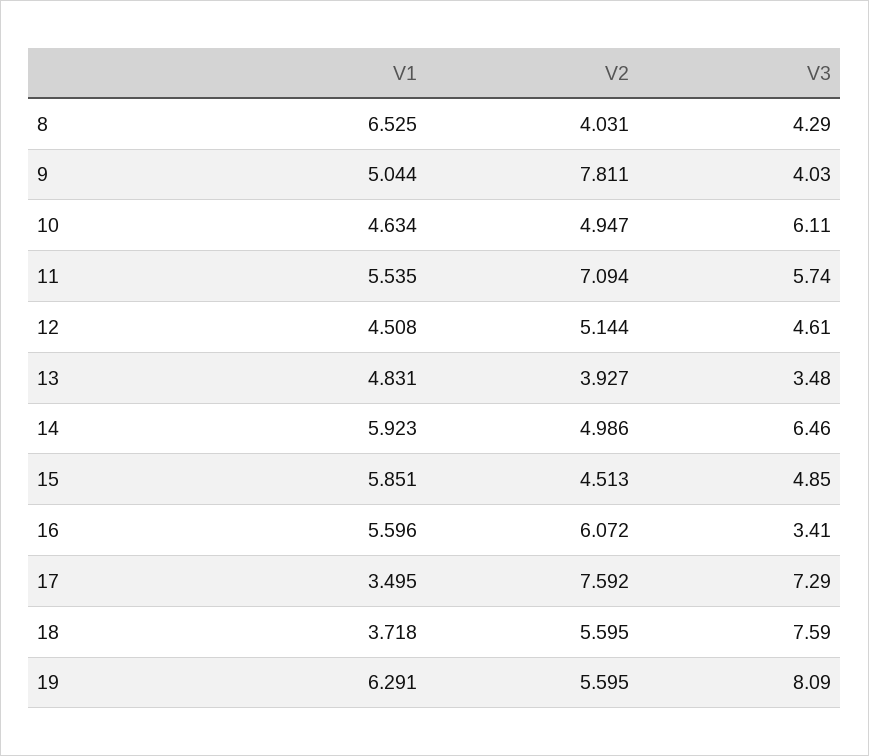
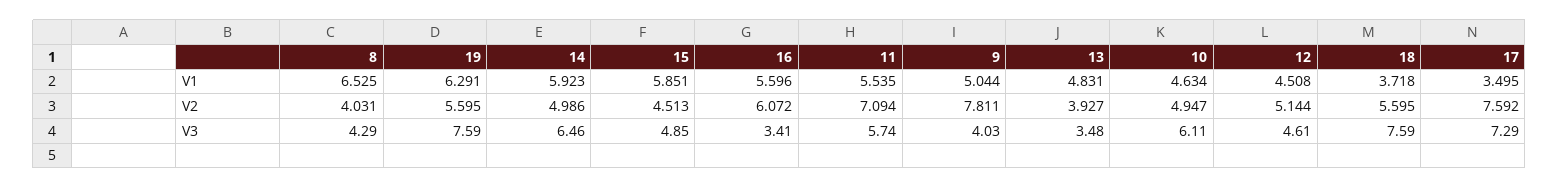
  {
    "V1": {
      "8": 6.525,
      "9": 5.044,
      "10": 4.634,
      "11": 5.535,
      "12": 4.508,
      "13": 4.831,
      "14": 5.923,
      "15": 5.851,
      "16": 5.596,
      "17": 3.495,
      "18": 3.718,
      "19": 6.291
    },
    "V2": {
      "8": 4.031,
      "9": 7.811,
      "10": 4.947,
      "11": 7.094,
      "12": 5.144,
      "13": 3.927,
      "14": 4.986,
      "15": 4.513,
      "16": 6.072,
      "17": 7.592,
      "18": 5.595,
      "19": 5.595
    },
    "V3": {
      "8": 4.29,
      "9": 4.03,
      "10": 6.11,
      "11": 5.74,
      "12": 4.61,
      "13": 3.48,
      "14": 6.46,
      "15": 4.85,
      "16": 3.41,
      "17": 7.29,
      "18": 7.59,
-     "19": 8.09
+     "19": 7.59
    }
  }

